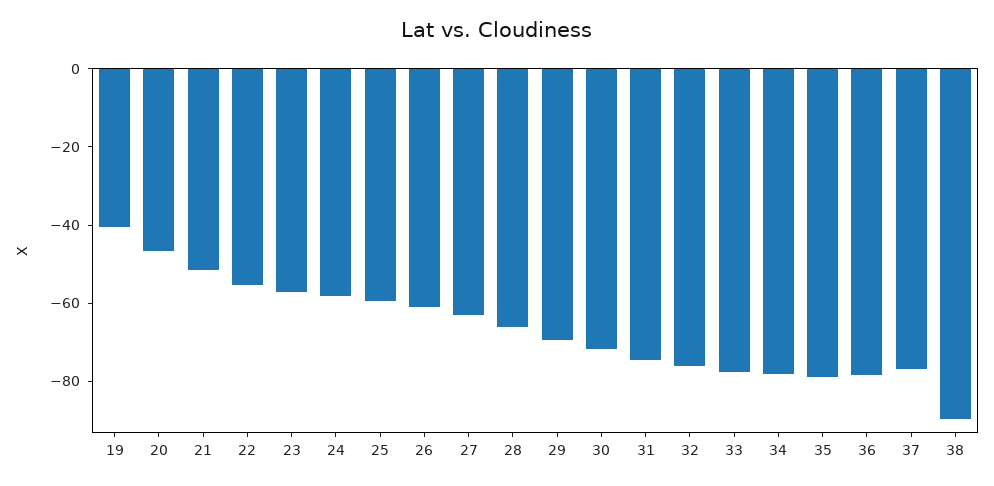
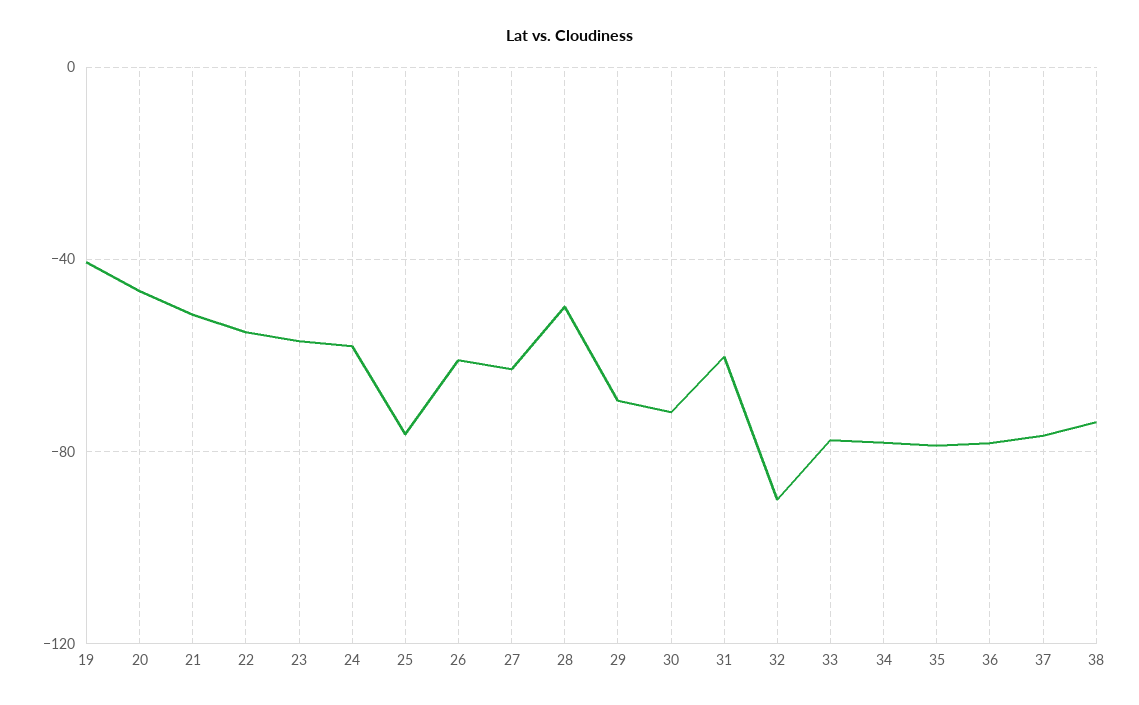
  {
    "19": -40,
    "20": -45,
    "21": -50,
    "22": -55,
    "23": -55,
    "24": -60,
-   "25": -60,
+   "25": -75,
    "26": -60,
    "27": -65,
-   "28": -65,
+   "28": -50,
    "29": -70,
    "30": -70,
-   "31": -75,
+   "31": -60,
-   "32": -75,
+   "32": -90,
    "33": -80,
    "34": -80,
    "35": -80,
    "36": -80,
    "37": -75,
-   "38": -90
+   "38": -75
  }

